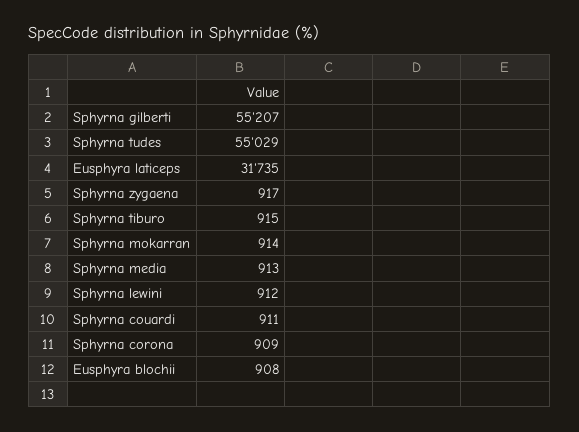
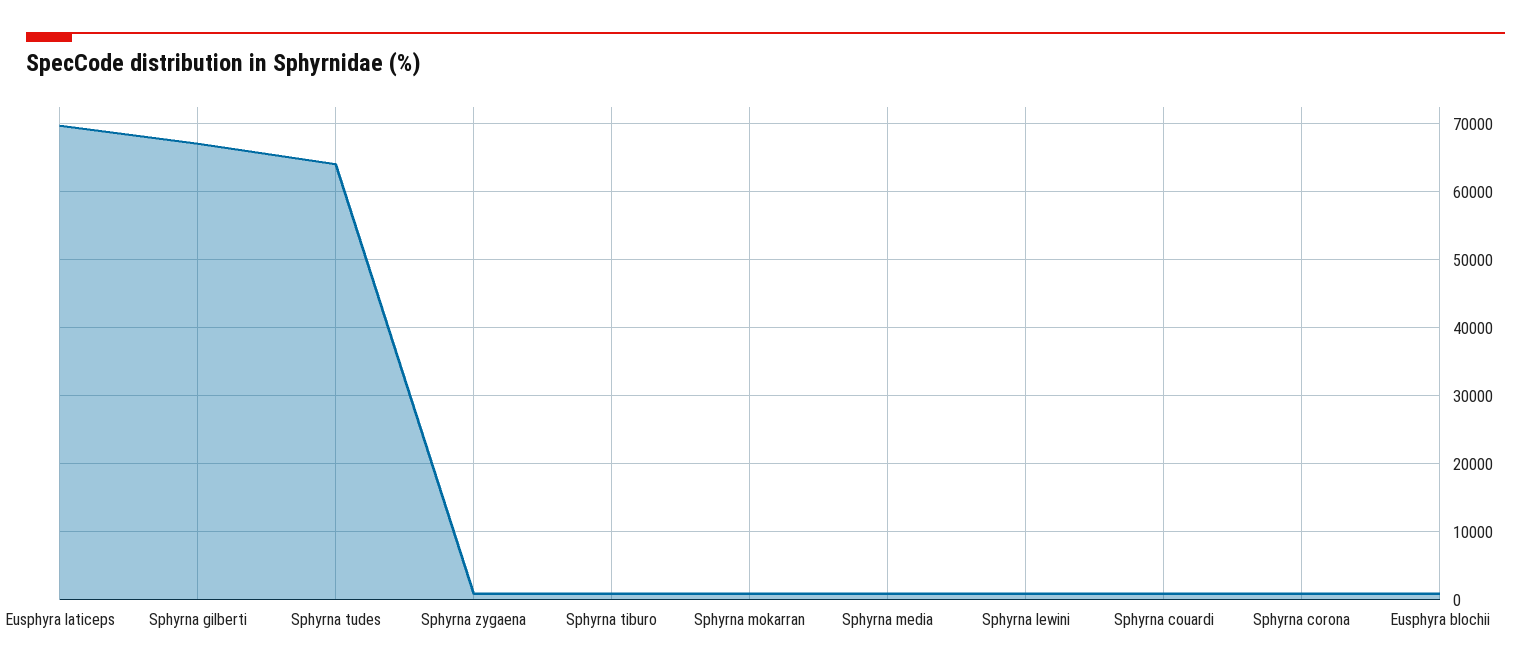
  {
-   "Sphyrna gilberti": 55207,
+   "Sphyrna gilberti": 67000,
-   "Sphyrna tudes": 55029,
+   "Sphyrna tudes": 64000,
-   "Eusphyra laticeps": 31735,
+   "Eusphyra laticeps": 70000,
    "Sphyrna zygaena": 917,
    "Sphyrna tiburo": 915,
    "Sphyrna mokarran": 914,
    "Sphyrna media": 913,
    "Sphyrna lewini": 912,
    "Sphyrna couardi": 911,
    "Sphyrna corona": 909,
    "Eusphyra blochii": 908
  }

